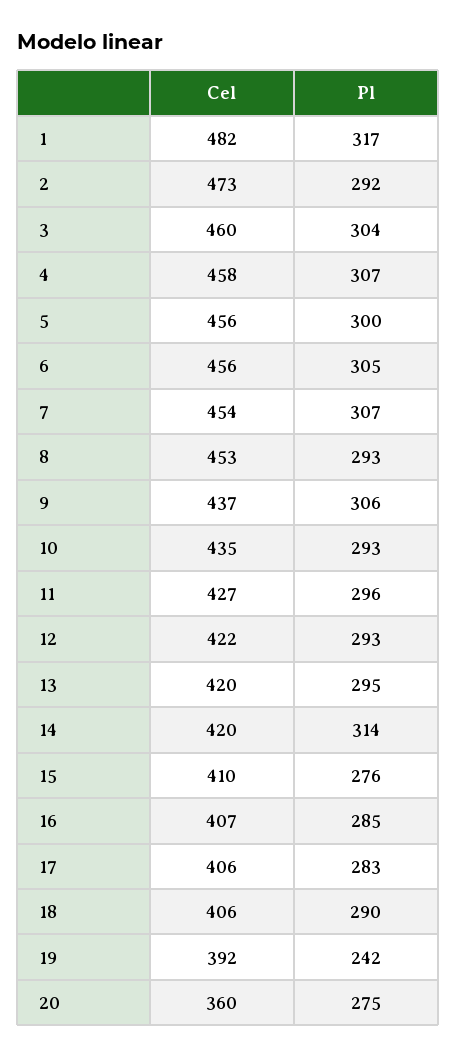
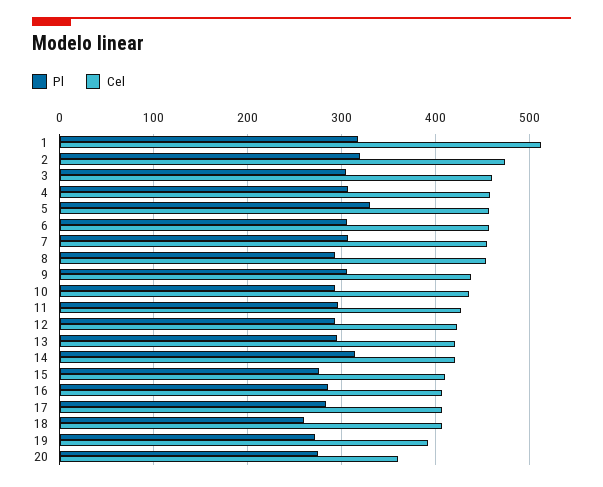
  {
    "Cel": {
-     "1": 482,
+     "1": 510,
      "2": 473,
      "3": 460,
      "4": 458,
      "5": 456,
      "6": 456,
      "7": 454,
      "8": 453,
      "9": 437,
      "10": 435,
      "11": 427,
      "12": 422,
      "13": 420,
      "14": 420,
      "15": 410,
      "16": 407,
      "17": 406,
      "18": 406,
      "19": 392,
      "20": 360
    },
    "Pl": {
      "1": 317,
-     "2": 292,
+     "2": 320,
      "3": 304,
      "4": 307,
-     "5": 300,
+     "5": 330,
      "6": 305,
      "7": 307,
      "8": 293,
      "9": 306,
      "10": 293,
      "11": 296,
      "12": 293,
      "13": 295,
      "14": 314,
      "15": 276,
      "16": 285,
      "17": 283,
-     "18": 290,
+     "18": 260,
-     "19": 242,
+     "19": 270,
      "20": 275
    }
  }

